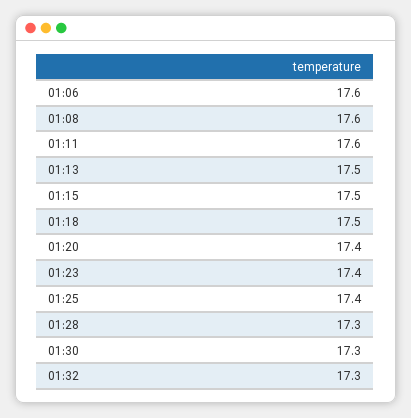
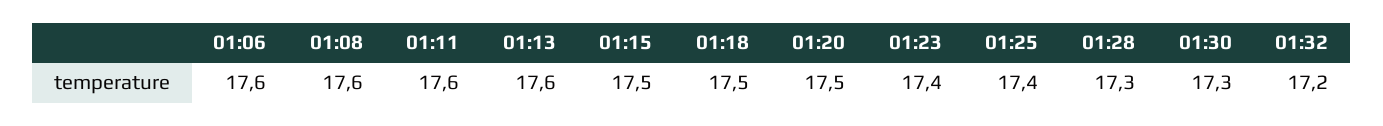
  {
    "01:06": 17.6,
    "01:08": 17.6,
    "01:11": 17.6,
-   "01:13": 17.5,
+   "01:13": 17.6,
    "01:15": 17.5,
    "01:18": 17.5,
-   "01:20": 17.4,
+   "01:20": 17.5,
    "01:23": 17.4,
    "01:25": 17.4,
    "01:28": 17.3,
    "01:30": 17.3,
-   "01:32": 17.3
+   "01:32": 17.2
  }

